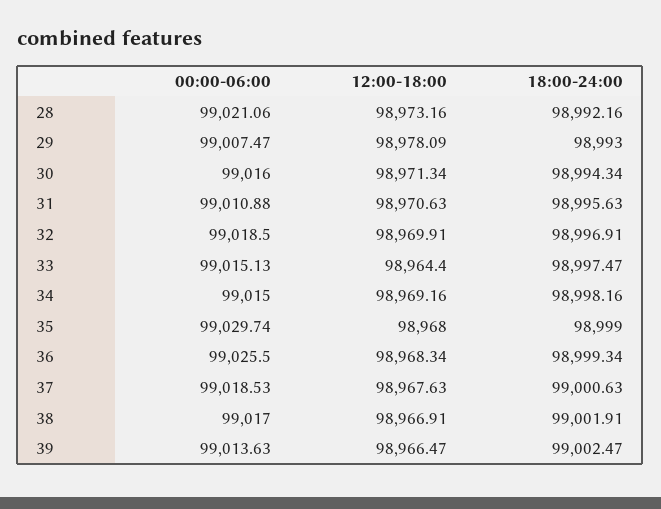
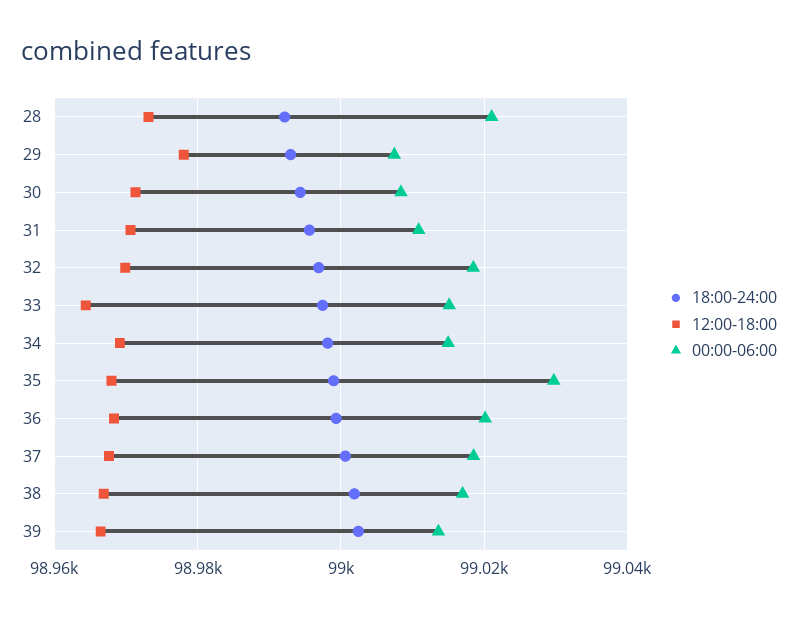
  {
    "00:00-06:00": {
      "28": 99021.06,
      "29": 99007.47,
-     "30": 99016,
+     "30": 99008,
      "31": 99010.88,
      "32": 99018.5,
      "33": 99015.13,
      "34": 99015,
      "35": 99029.74,
-     "36": 99025.5,
+     "36": 99020,
      "37": 99018.53,
      "38": 99017,
      "39": 99013.63
    },
    "12:00-18:00": {
      "28": 98973.16,
      "29": 98978.09,
      "30": 98971.34,
      "31": 98970.63,
      "32": 98969.91,
      "33": 98964.4,
      "34": 98969.16,
      "35": 98968,
      "36": 98968.34,
      "37": 98967.63,
      "38": 98966.91,
      "39": 98966.47
    },
    "18:00-24:00": {
      "28": 98992.16,
      "29": 98993,
      "30": 98994.34,
      "31": 98995.63,
      "32": 98996.91,
      "33": 98997.47,
      "34": 98998.16,
      "35": 98999,
      "36": 98999.34,
      "37": 99000.63,
      "38": 99001.91,
      "39": 99002.47
    }
  }

